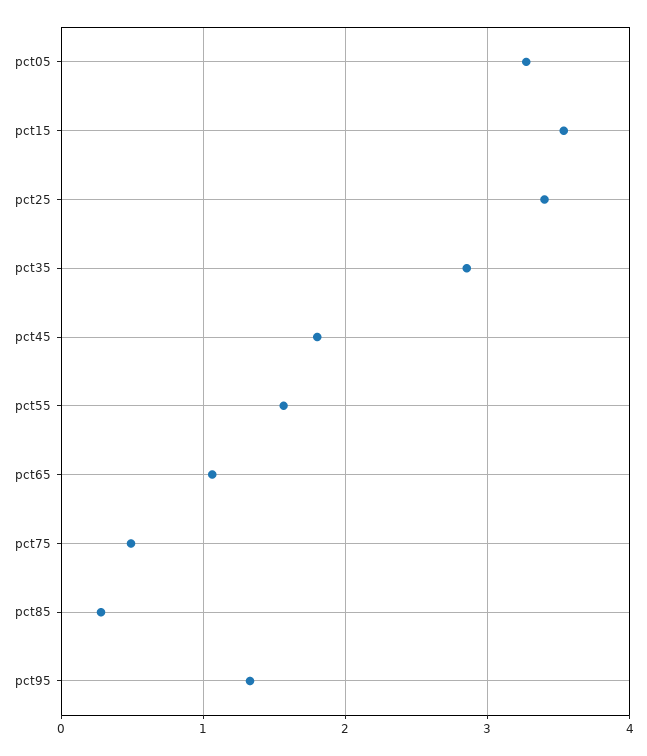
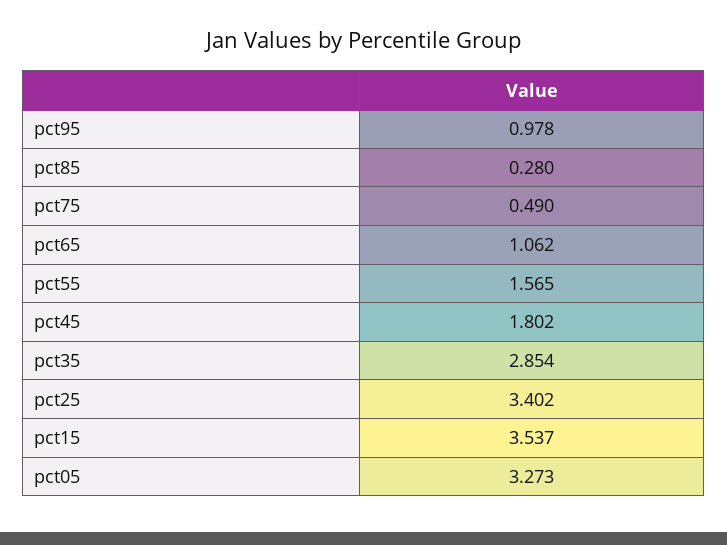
  {
    "pct05": 3.273,
    "pct15": 3.537,
    "pct25": 3.402,
    "pct35": 2.854,
    "pct45": 1.802,
    "pct55": 1.565,
    "pct65": 1.062,
    "pct75": 0.49,
    "pct85": 0.28,
-   "pct95": 1.3
+   "pct95": 0.978
  }

